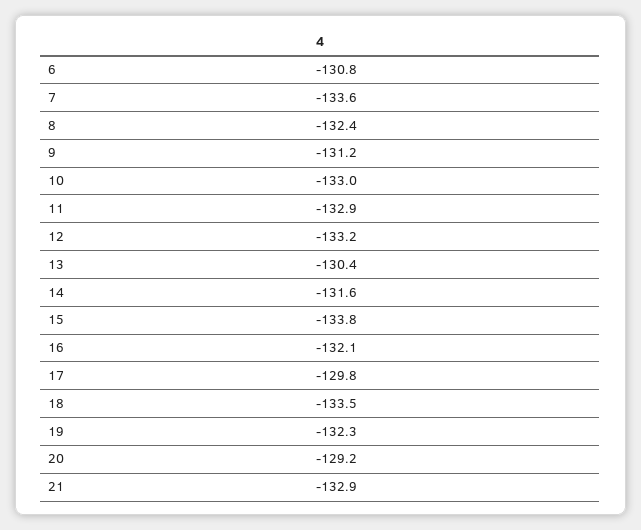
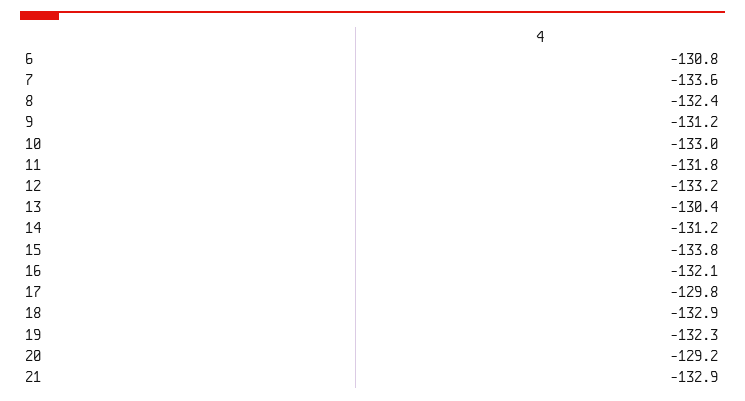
  {
    "6": -130.8,
    "7": -133.6,
    "8": -132.4,
    "9": -131.2,
    "10": -133,
-   "11": -132.9,
+   "11": -131.8,
    "12": -133.2,
    "13": -130.4,
-   "14": -131.6,
+   "14": -131.2,
    "15": -133.8,
    "16": -132.1,
    "17": -129.8,
-   "18": -133.5,
+   "18": -132.9,
    "19": -132.3,
    "20": -129.2,
    "21": -132.9
  }

